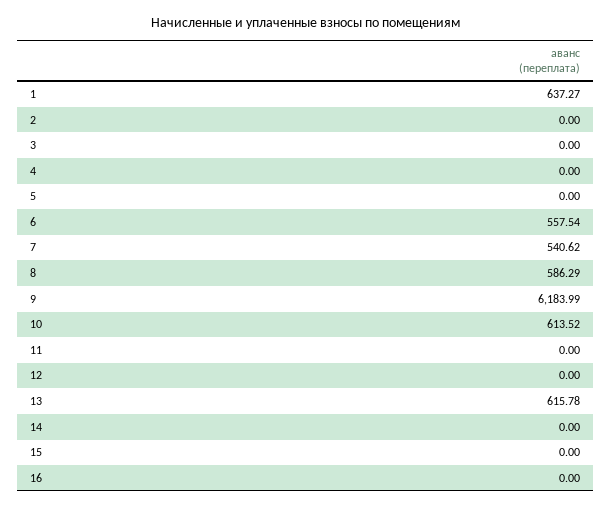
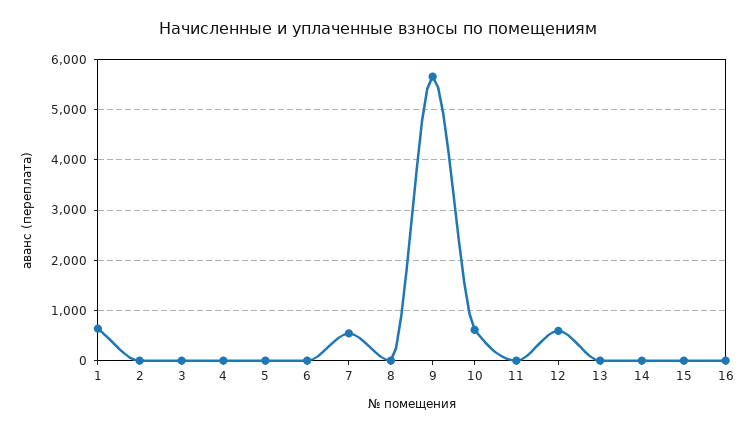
  {
    "1": 637.27,
    "2": 0,
    "3": 0,
    "4": 0,
    "5": 0,
-   "6": 557.54,
+   "6": 0,
    "7": 540.62,
-   "8": 586.29,
+   "8": 0,
-   "9": 6183.99,
+   "9": 5600,
    "10": 613.52,
    "11": 0,
-   "12": 0,
+   "12": 600,
-   "13": 615.78,
+   "13": 0,
    "14": 0,
    "15": 0,
    "16": 0
  }

